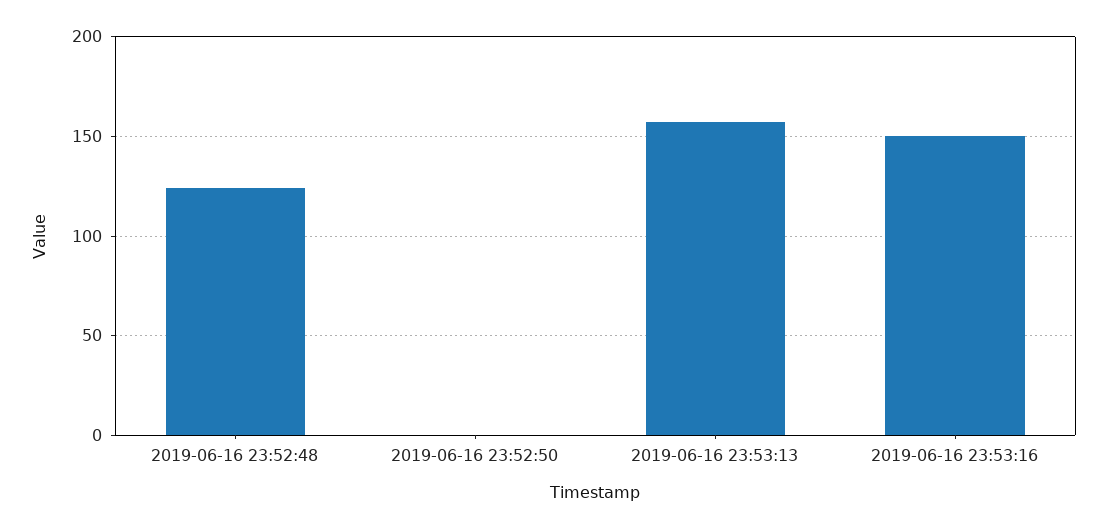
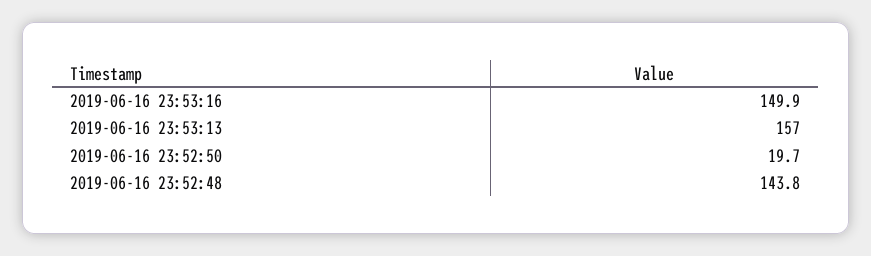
  {
-   "2019-06-16 23:52:48": 125,
+   "2019-06-16 23:52:48": 143.8,
-   "2019-06-16 23:52:50": 0,
+   "2019-06-16 23:52:50": 19.7,
    "2019-06-16 23:53:13": 157,
    "2019-06-16 23:53:16": 149.9
  }

